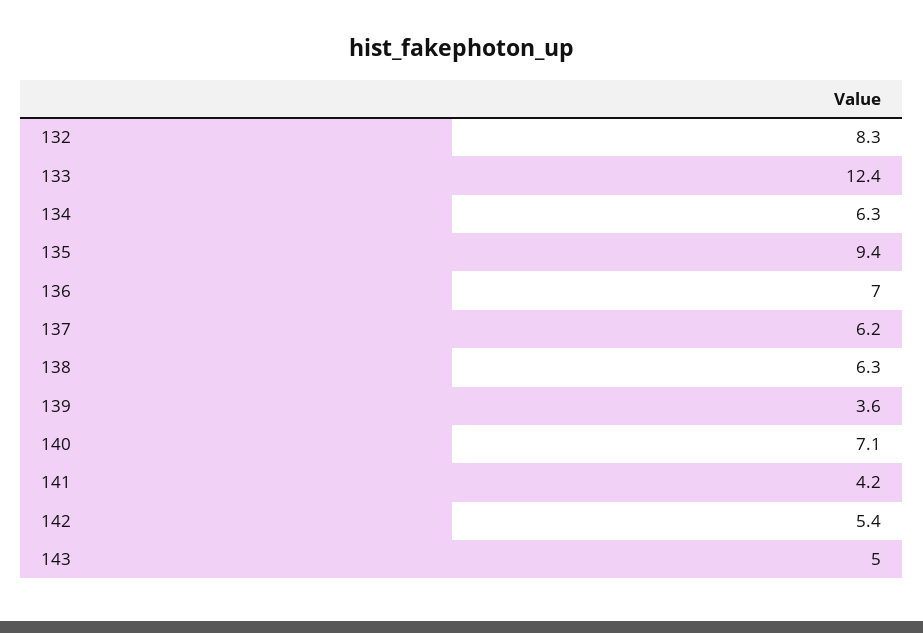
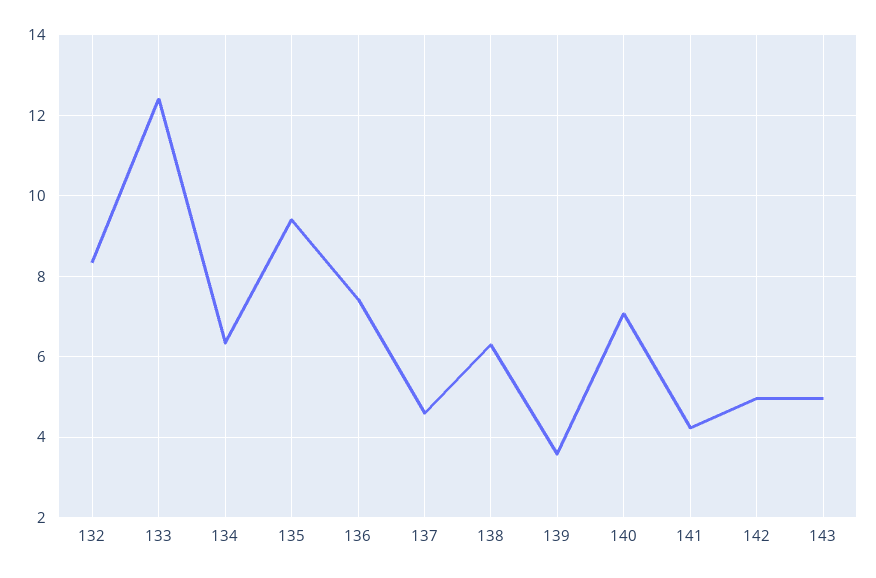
  {
    "132": 8.3,
    "133": 12.4,
    "134": 6.3,
    "135": 9.4,
-   "136": 7,
+   "136": 7.4,
-   "137": 6.2,
+   "137": 4.6,
    "138": 6.3,
    "139": 3.6,
    "140": 7.1,
    "141": 4.2,
-   "142": 5.4,
+   "142": 5,
    "143": 5
  }

